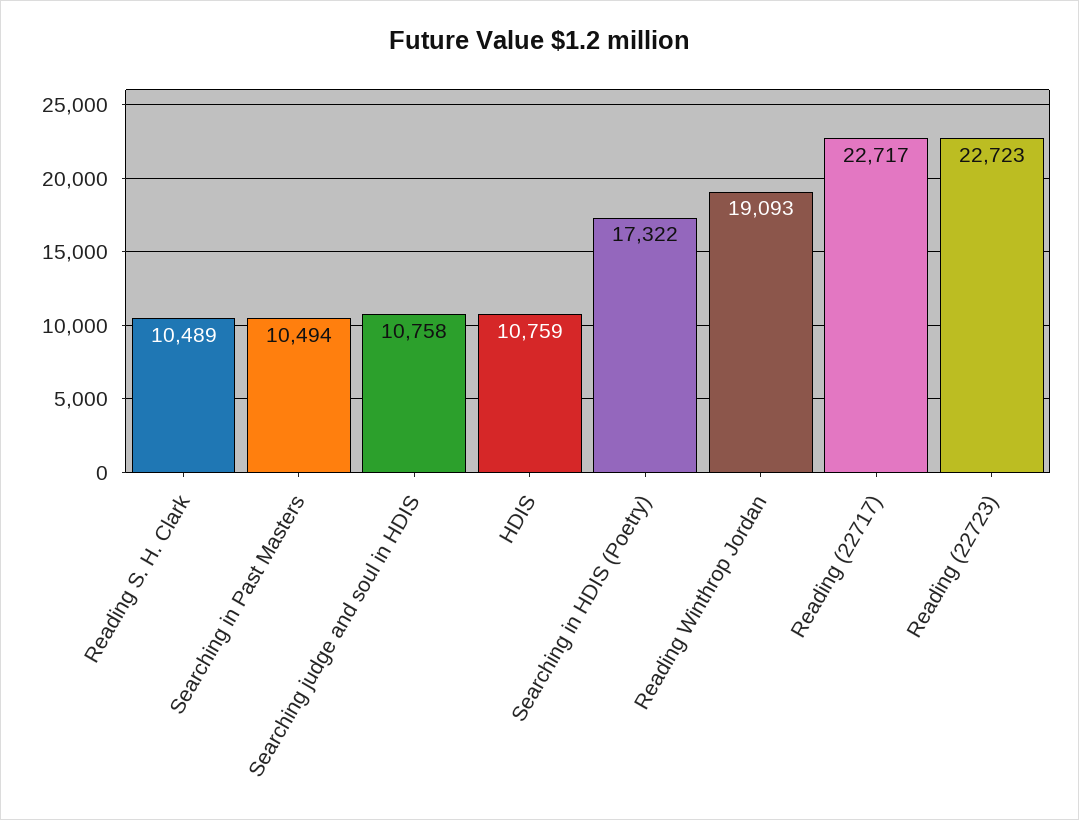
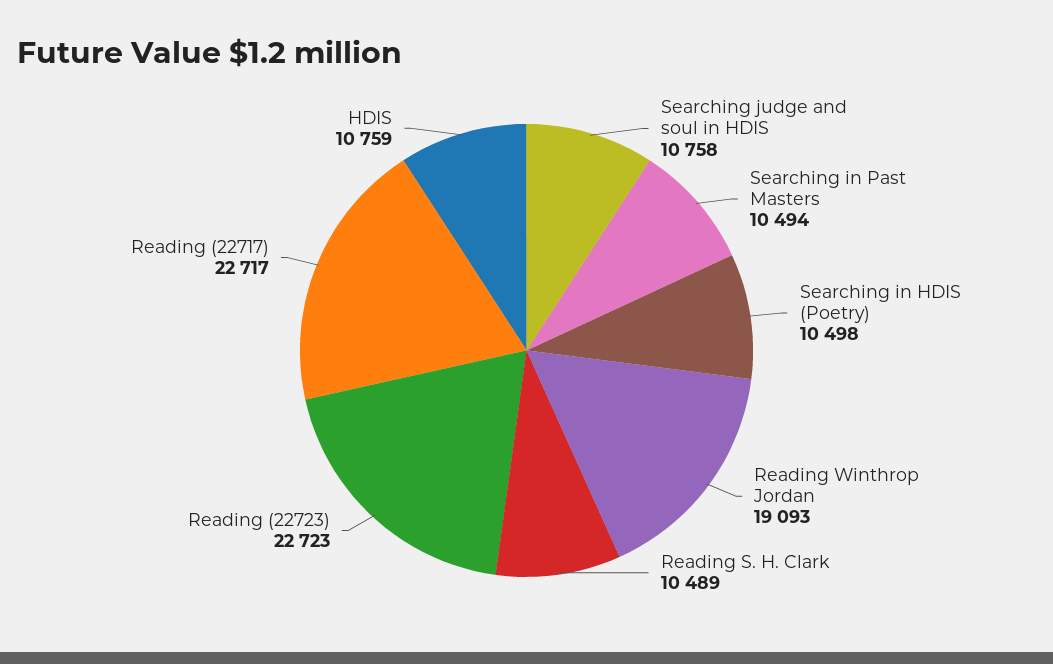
  {
    "Reading S. H. Clark": 10489,
    "Searching in Past Masters": 10494,
    "Searching judge and soul in HDIS": 10758,
    "HDIS": 10759,
-   "Searching in HDIS (Poetry)": 17322,
+   "Searching in HDIS (Poetry)": 10498,
    "Reading Winthrop Jordan": 19093,
    "Reading (22717)": 22717,
    "Reading (22723)": 22723
  }

